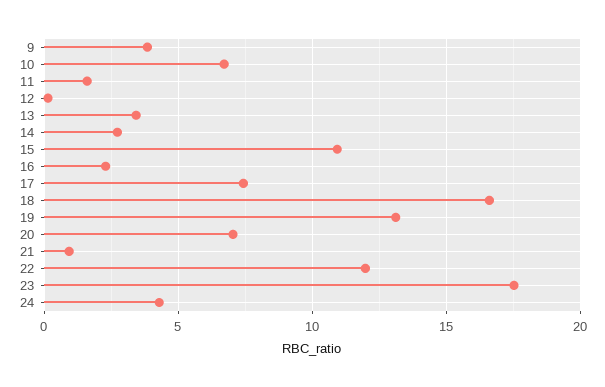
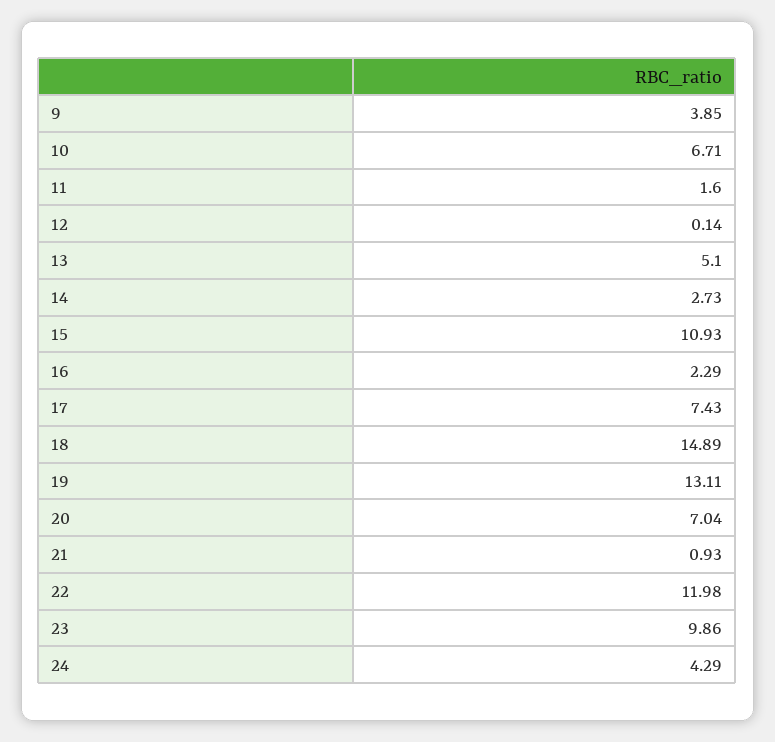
  {
    "9": 3.85,
    "10": 6.71,
    "11": 1.6,
    "12": 0.14,
-   "13": 3.5,
+   "13": 5.1,
    "14": 2.73,
    "15": 10.93,
    "16": 2.29,
    "17": 7.43,
-   "18": 16.5,
+   "18": 14.89,
    "19": 13.11,
    "20": 7.04,
    "21": 0.93,
    "22": 11.98,
-   "23": 17.5,
+   "23": 9.86,
    "24": 4.29
  }

